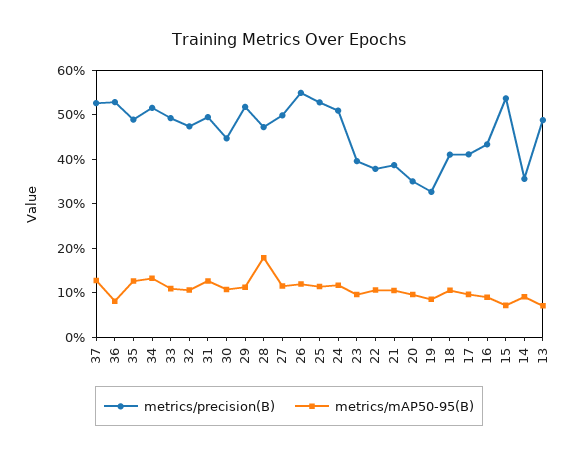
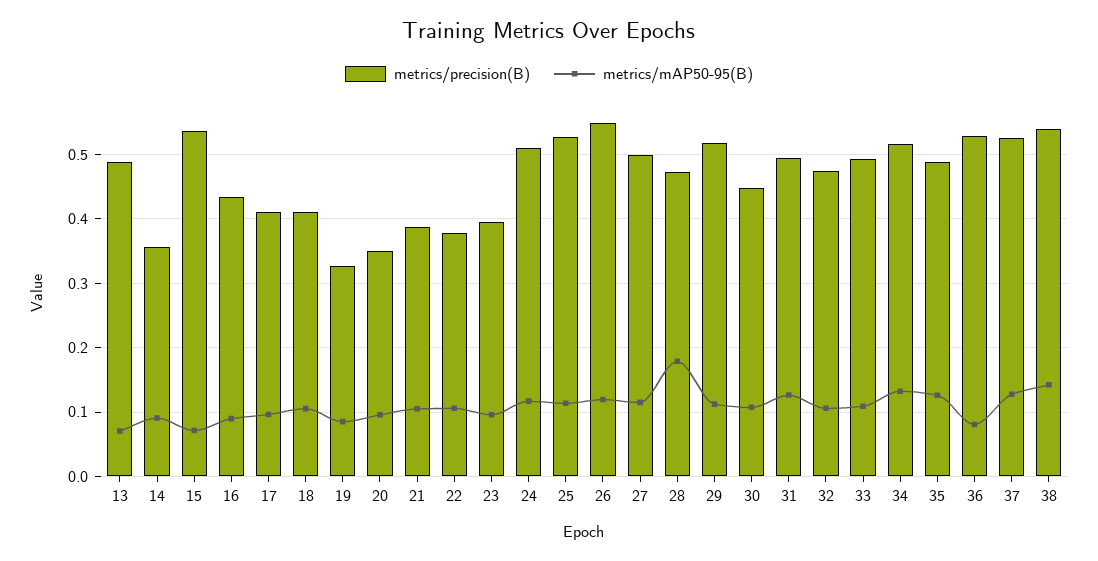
  {
    "metrics/precision(B)": {
      "37": 0.53,
      "36": 0.53,
      "35": 0.49,
      "34": 0.52,
      "33": 0.49,
      "32": 0.47,
      "31": 0.49,
      "30": 0.45,
      "29": 0.52,
      "28": 0.47,
      "27": 0.5,
      "26": 0.55,
      "25": 0.53,
      "24": 0.51,
      "23": 0.4,
      "22": 0.38,
      "21": 0.39,
      "20": 0.35,
      "19": 0.33,
      "18": 0.41,
      "17": 0.41,
      "16": 0.43,
      "15": 0.54,
      "14": 0.36,
-     "13": 0.49
+     "13": 0.49,
+     "38": 0.54
    },
    "metrics/mAP50-95(B)": {
      "37": 0.13,
      "36": 0.08,
      "35": 0.13,
      "34": 0.13,
      "33": 0.11,
      "32": 0.11,
      "31": 0.13,
      "30": 0.11,
      "29": 0.11,
      "28": 0.18,
      "27": 0.12,
      "26": 0.12,
      "25": 0.11,
      "24": 0.12,
      "23": 0.1,
      "22": 0.11,
      "21": 0.11,
      "20": 0.1,
      "19": 0.09,
      "18": 0.11,
      "17": 0.1,
      "16": 0.09,
      "15": 0.07,
      "14": 0.09,
-     "13": 0.07
+     "13": 0.07,
+     "38": 0.14
    }
  }

